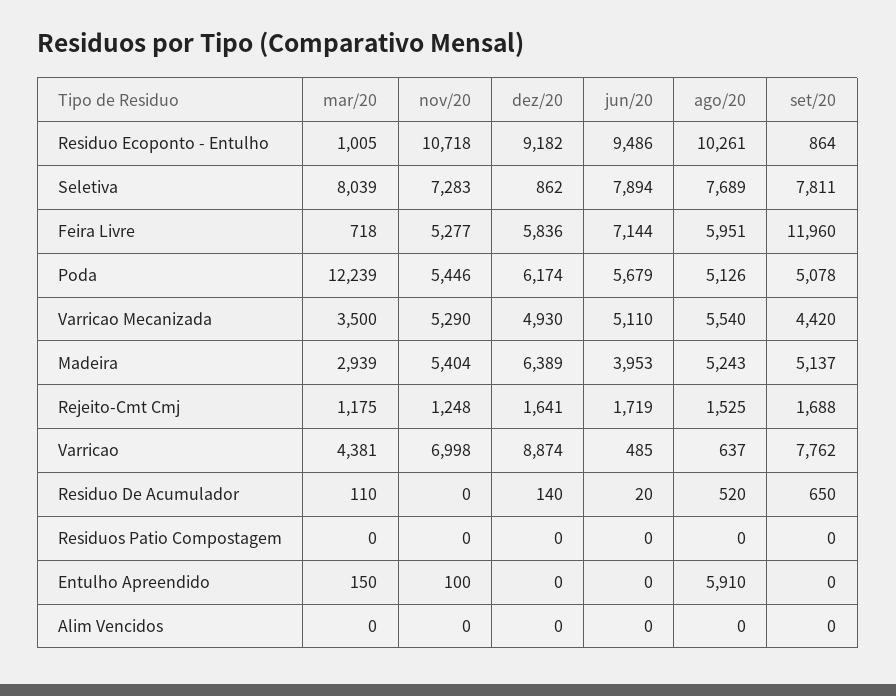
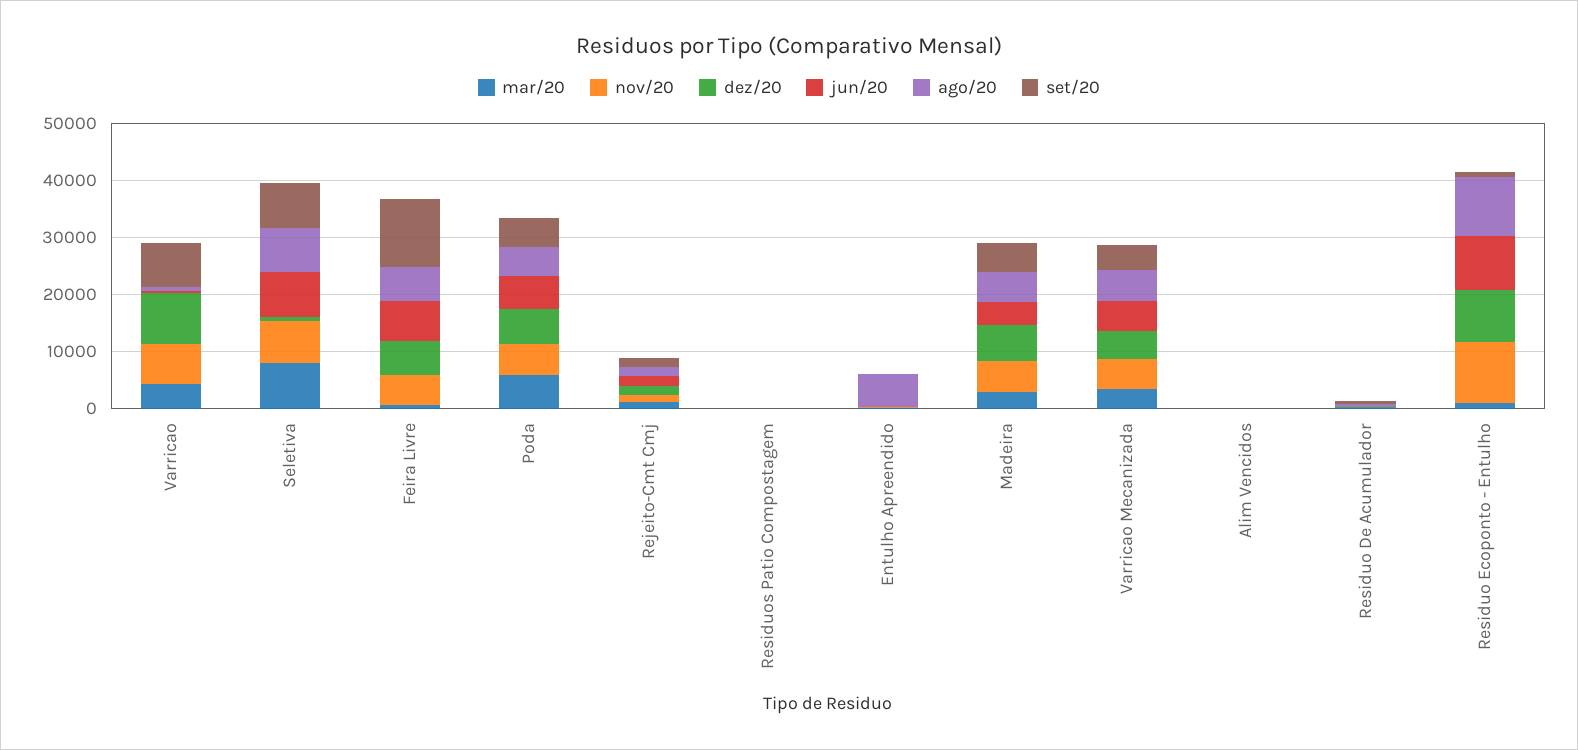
  {
    "mar/20": {
      "Residuo Ecoponto - Entulho": 1005,
      "Seletiva": 8039,
      "Feira Livre": 718,
-     "Poda": 12239,
+     "Poda": 6000,
      "Varricao Mecanizada": 3500,
      "Madeira": 2939,
      "Rejeito-Cmt Cmj": 1175,
      "Varricao": 4381,
      "Residuo De Acumulador": 110,
      "Residuos Patio Compostagem": 0,
      "Entulho Apreendido": 150,
      "Alim Vencidos": 0
    },
    "nov/20": {
      "Residuo Ecoponto - Entulho": 10718,
      "Seletiva": 7283,
      "Feira Livre": 5277,
      "Poda": 5446,
      "Varricao Mecanizada": 5290,
      "Madeira": 5404,
      "Rejeito-Cmt Cmj": 1248,
      "Varricao": 6998,
      "Residuo De Acumulador": 0,
      "Residuos Patio Compostagem": 0,
      "Entulho Apreendido": 100,
      "Alim Vencidos": 0
    },
    "dez/20": {
      "Residuo Ecoponto - Entulho": 9182,
      "Seletiva": 862,
      "Feira Livre": 5836,
      "Poda": 6174,
      "Varricao Mecanizada": 4930,
      "Madeira": 6389,
      "Rejeito-Cmt Cmj": 1641,
      "Varricao": 8874,
      "Residuo De Acumulador": 140,
      "Residuos Patio Compostagem": 0,
      "Entulho Apreendido": 0,
      "Alim Vencidos": 0
    },
    "jun/20": {
      "Residuo Ecoponto - Entulho": 9486,
      "Seletiva": 7894,
      "Feira Livre": 7144,
      "Poda": 5679,
      "Varricao Mecanizada": 5110,
      "Madeira": 3953,
      "Rejeito-Cmt Cmj": 1719,
      "Varricao": 485,
      "Residuo De Acumulador": 20,
      "Residuos Patio Compostagem": 0,
      "Entulho Apreendido": 0,
      "Alim Vencidos": 0
    },
    "ago/20": {
      "Residuo Ecoponto - Entulho": 10261,
      "Seletiva": 7689,
      "Feira Livre": 5951,
      "Poda": 5126,
      "Varricao Mecanizada": 5540,
      "Madeira": 5243,
      "Rejeito-Cmt Cmj": 1525,
      "Varricao": 637,
      "Residuo De Acumulador": 520,
      "Residuos Patio Compostagem": 0,
      "Entulho Apreendido": 5910,
      "Alim Vencidos": 0
    },
    "set/20": {
      "Residuo Ecoponto - Entulho": 864,
      "Seletiva": 7811,
      "Feira Livre": 11960,
      "Poda": 5078,
      "Varricao Mecanizada": 4420,
      "Madeira": 5137,
      "Rejeito-Cmt Cmj": 1688,
      "Varricao": 7762,
      "Residuo De Acumulador": 650,
      "Residuos Patio Compostagem": 0,
      "Entulho Apreendido": 0,
      "Alim Vencidos": 0
    }
  }

